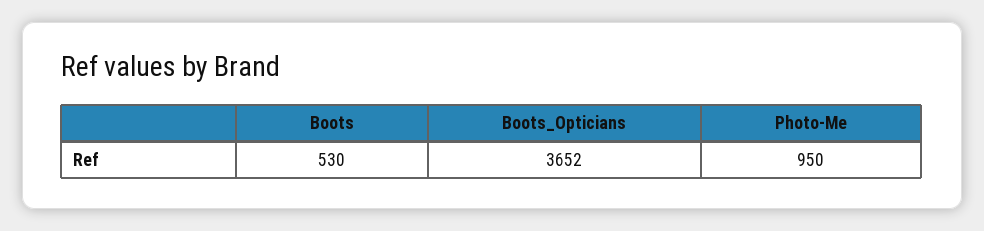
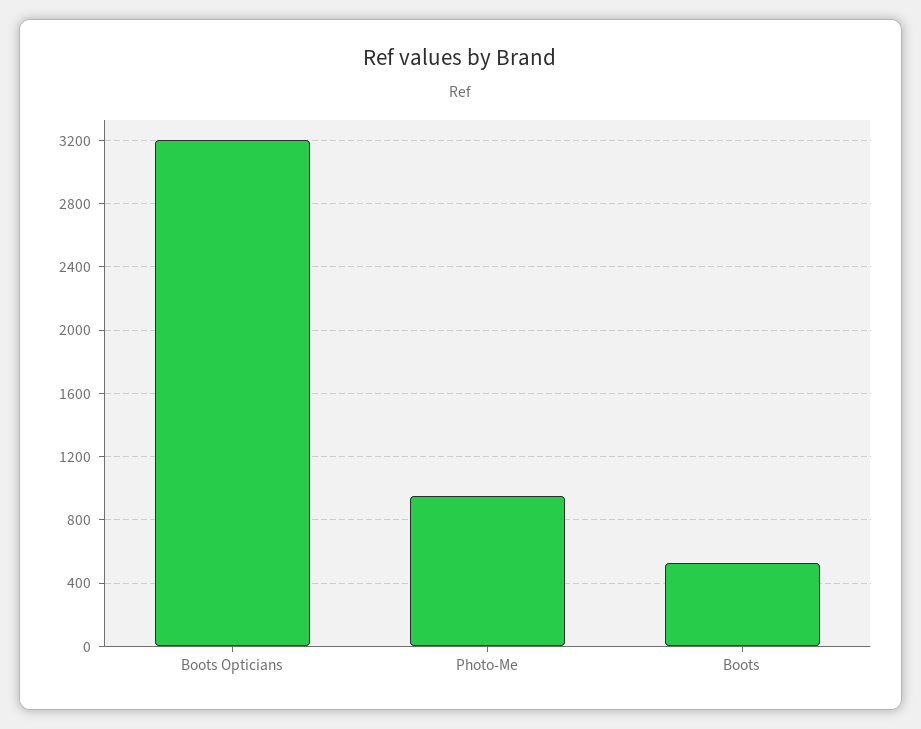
  {
    "Boots": 530,
-   "Boots_Opticians": 3652,
+   "Boots_Opticians": 3200,
    "Photo-Me": 950
  }

